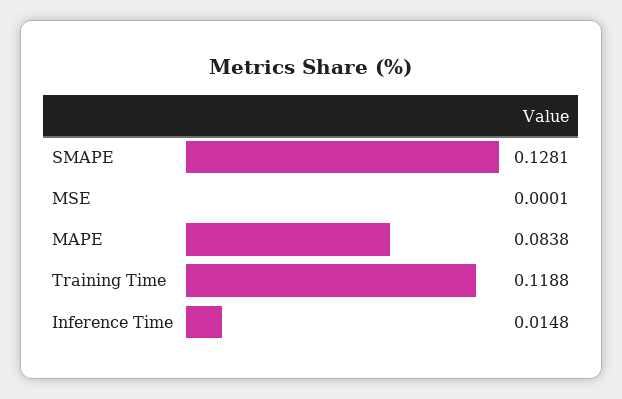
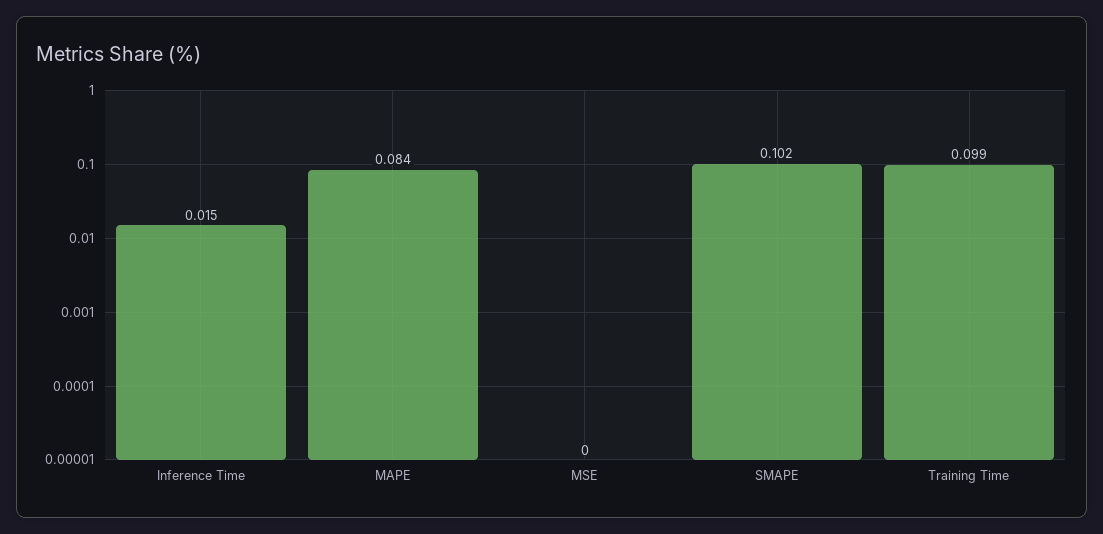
  {
-   "SMAPE": 0.1281,
+   "SMAPE": 0.102,
    "MSE": 0.0001,
    "MAPE": 0.0838,
-   "Training Time": 0.1188,
+   "Training Time": 0.099,
    "Inference Time": 0.0148
  }

